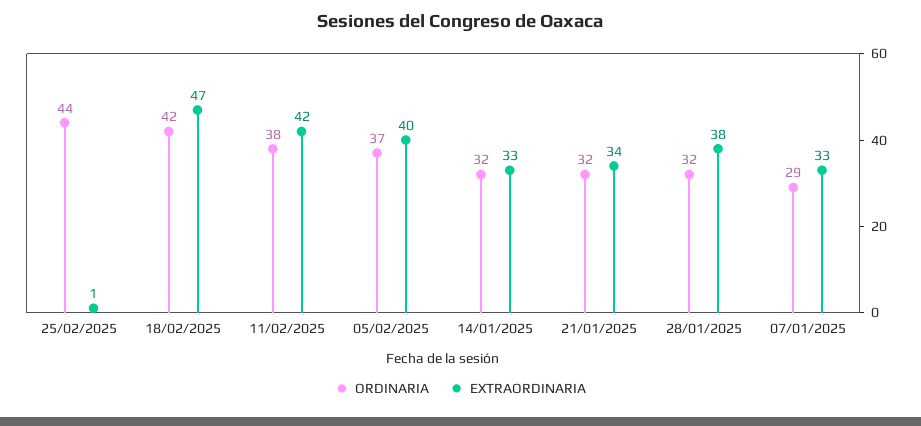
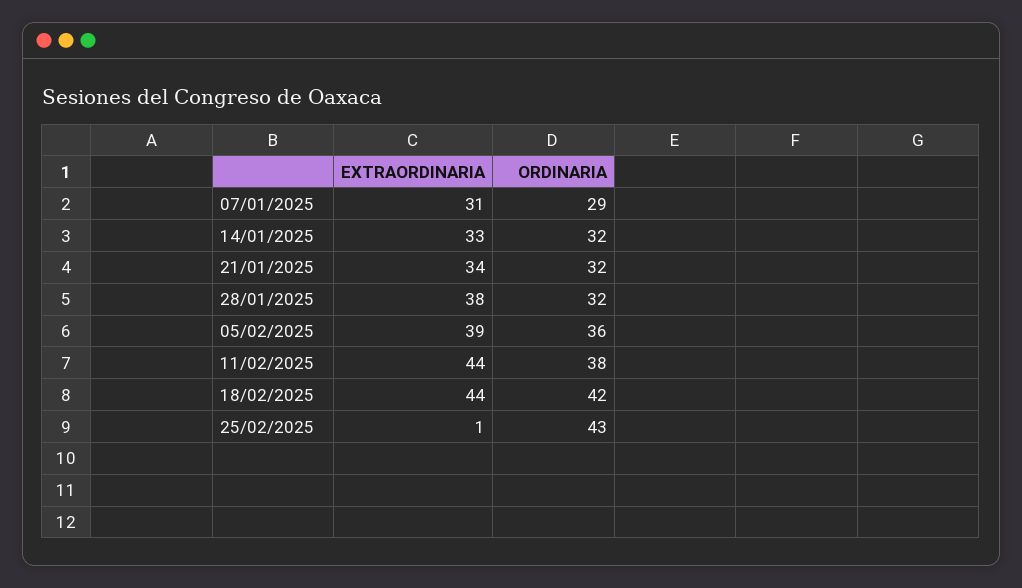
  {
    "ORDINARIA": {
-     "25/02/2025": 44,
+     "25/02/2025": 43,
      "18/02/2025": 42,
      "11/02/2025": 38,
-     "05/02/2025": 37,
+     "05/02/2025": 36,
      "14/01/2025": 32,
      "21/01/2025": 32,
      "28/01/2025": 32,
      "07/01/2025": 29
    },
    "EXTRAORDINARIA": {
      "25/02/2025": 1,
-     "18/02/2025": 47,
+     "18/02/2025": 44,
-     "11/02/2025": 42,
+     "11/02/2025": 44,
-     "05/02/2025": 40,
+     "05/02/2025": 39,
      "14/01/2025": 33,
      "21/01/2025": 34,
      "28/01/2025": 38,
-     "07/01/2025": 33
+     "07/01/2025": 31
    }
  }

